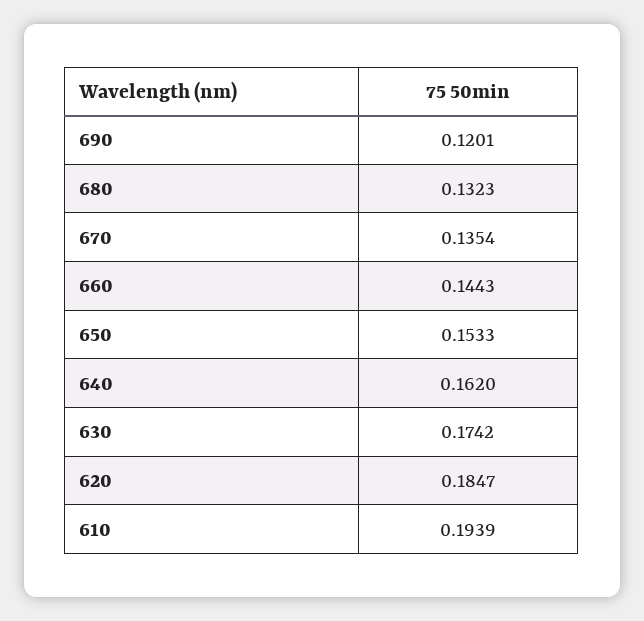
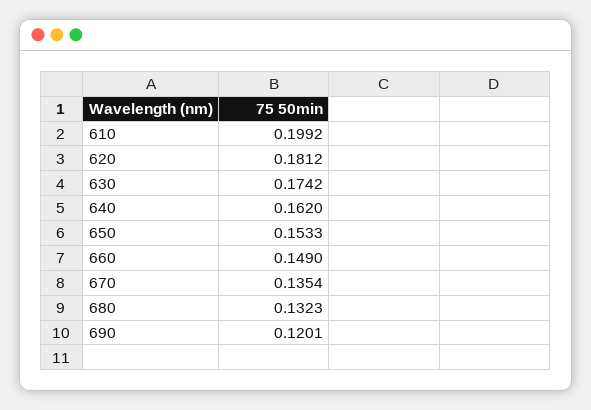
  {
    "690": 0.1201,
    "680": 0.1323,
    "670": 0.1354,
-   "660": 0.1443,
+   "660": 0.149,
    "650": 0.1533,
    "640": 0.162,
    "630": 0.1742,
-   "620": 0.1847,
+   "620": 0.1812,
-   "610": 0.1939
+   "610": 0.1992
  }

